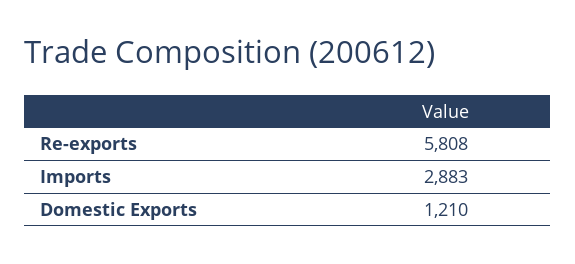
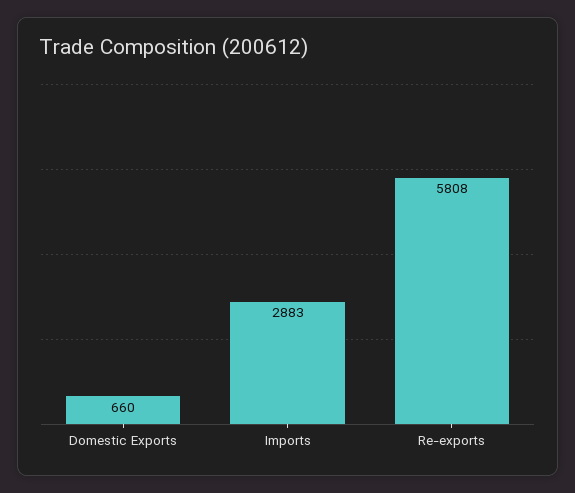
  {
    "Re-exports": 5808,
    "Imports": 2883,
-   "Domestic Exports": 1210
+   "Domestic Exports": 660
  }

